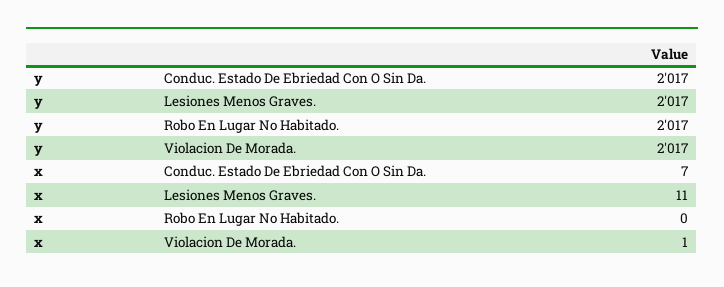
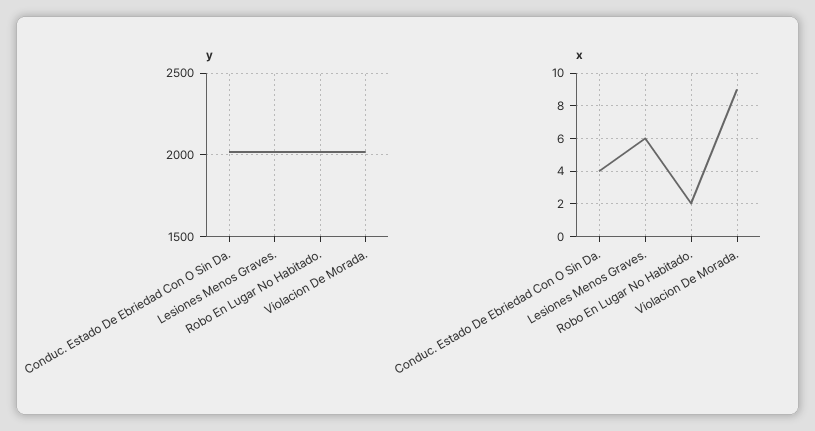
  {
    "y": {
      "Conduc. Estado De Ebriedad Con O Sin Da.": 2017,
      "Lesiones Menos Graves.": 2017,
      "Robo En Lugar No Habitado.": 2017,
      "Violacion De Morada.": 2017
    },
    "x": {
-     "Conduc. Estado De Ebriedad Con O Sin Da.": 7,
+     "Conduc. Estado De Ebriedad Con O Sin Da.": 4,
-     "Lesiones Menos Graves.": 11,
+     "Lesiones Menos Graves.": 6,
-     "Robo En Lugar No Habitado.": 0,
+     "Robo En Lugar No Habitado.": 2,
-     "Violacion De Morada.": 1
+     "Violacion De Morada.": 9
    }
  }

